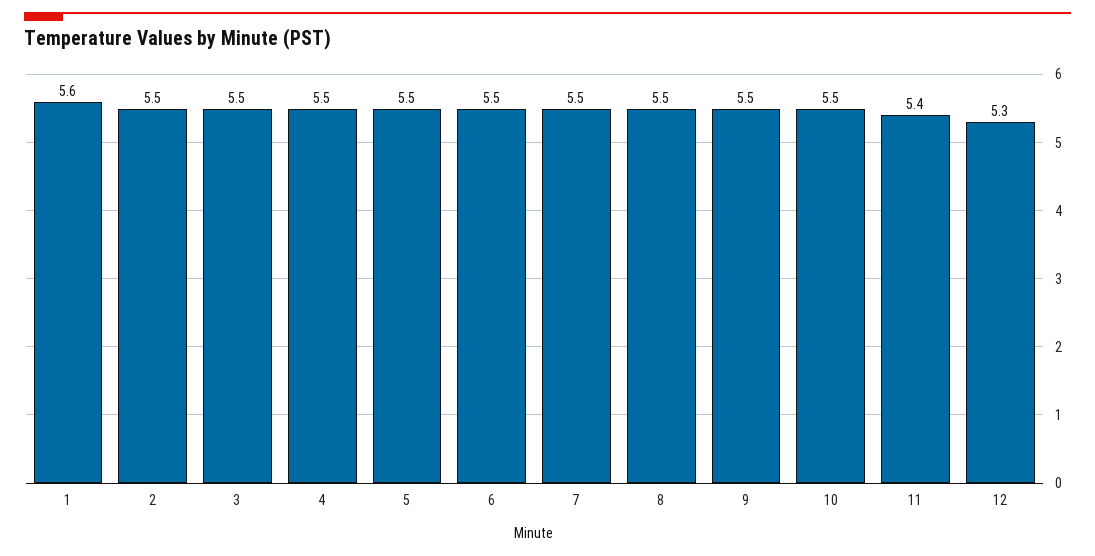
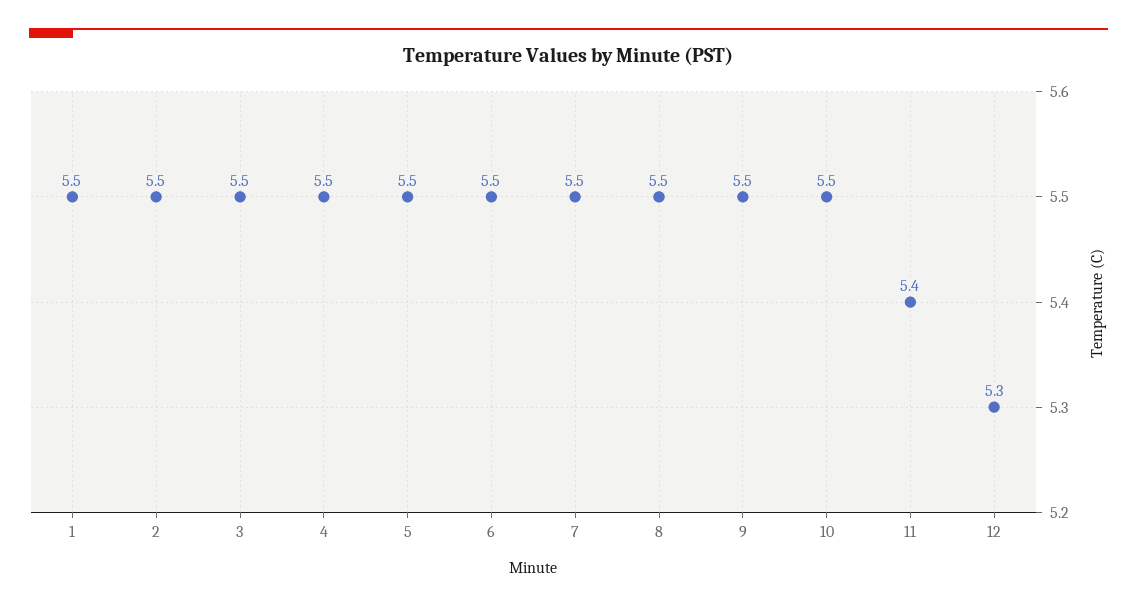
  {
-   "1": 5.6,
+   "1": 5.5,
    "2": 5.5,
    "3": 5.5,
    "4": 5.5,
    "5": 5.5,
    "6": 5.5,
    "7": 5.5,
    "8": 5.5,
    "9": 5.5,
    "10": 5.5,
    "11": 5.4,
    "12": 5.3
  }

